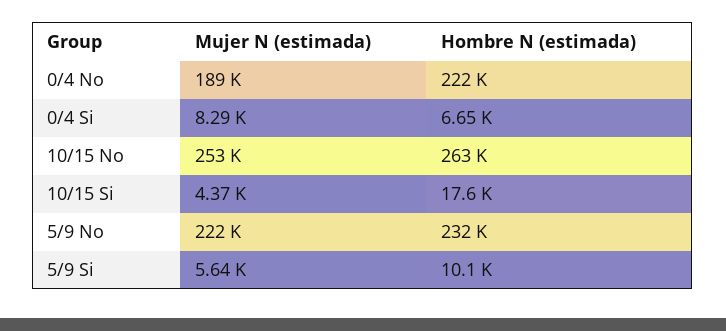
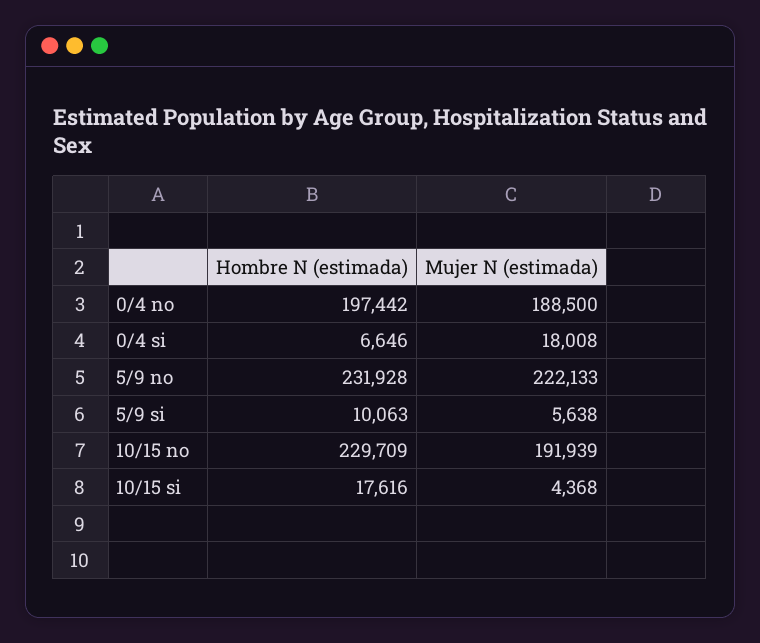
  {
    "Mujer N (estimada)": {
      "0/4 No": 188500,
-     "0/4 Si": 8290,
+     "0/4 Si": 18008,
-     "10/15 No": 253000,
+     "10/15 No": 191939,
      "10/15 Si": 4368,
      "5/9 No": 222133,
      "5/9 Si": 5638
    },
    "Hombre N (estimada)": {
-     "0/4 No": 222000,
+     "0/4 No": 197442,
      "0/4 Si": 6646,
-     "10/15 No": 263000,
+     "10/15 No": 229709,
      "10/15 Si": 17616,
      "5/9 No": 231928,
      "5/9 Si": 10063
    }
  }

